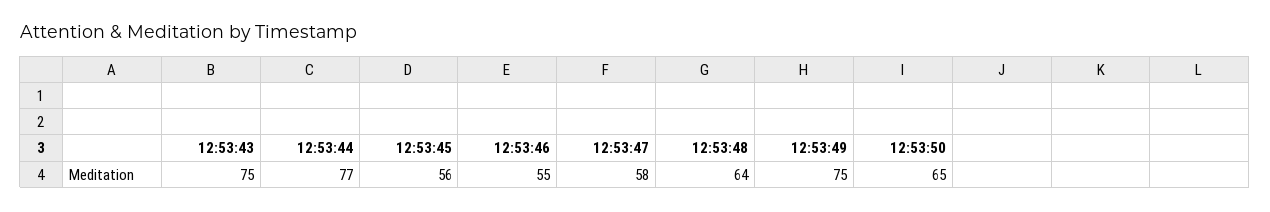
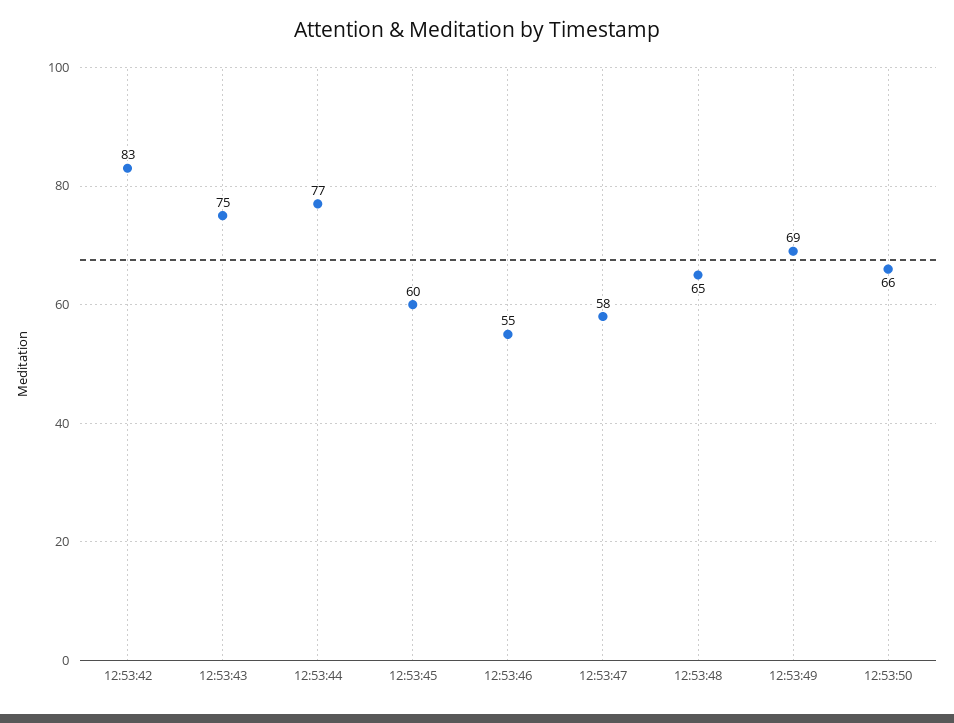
  {
    "12:53:43": 75,
    "12:53:44": 77,
-   "12:53:45": 56,
+   "12:53:45": 60,
    "12:53:46": 55,
    "12:53:47": 58,
-   "12:53:48": 64,
+   "12:53:48": 65,
-   "12:53:49": 75,
+   "12:53:49": 69,
-   "12:53:50": 65
+   "12:53:50": 66,
+   "12:53:42": 83
  }

